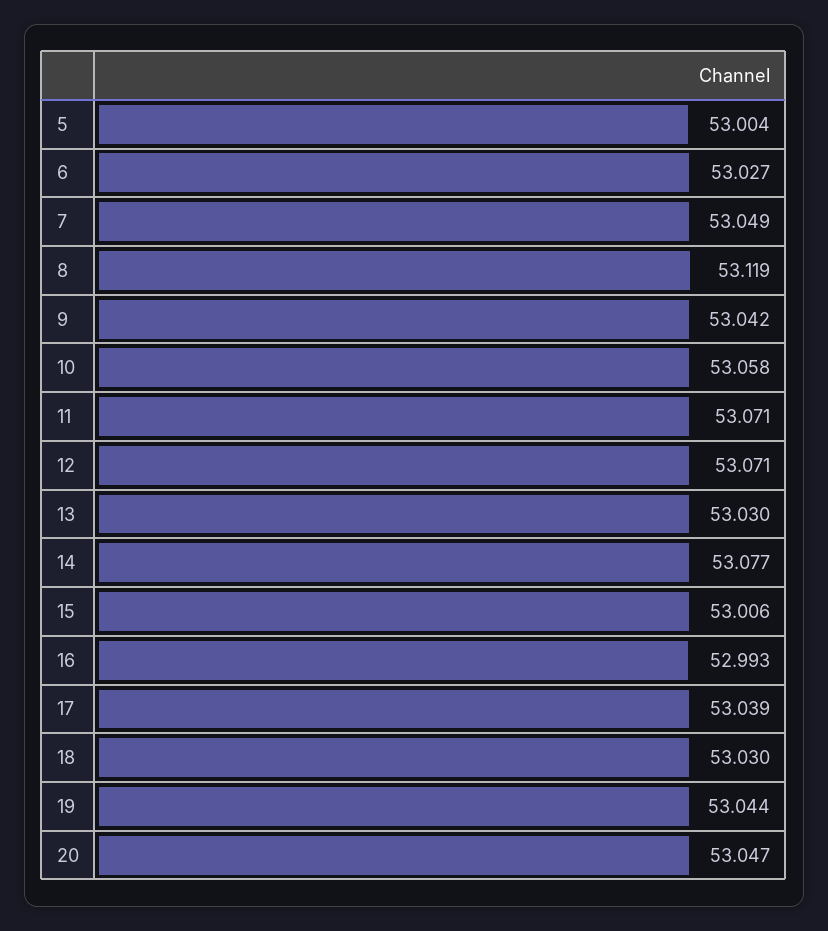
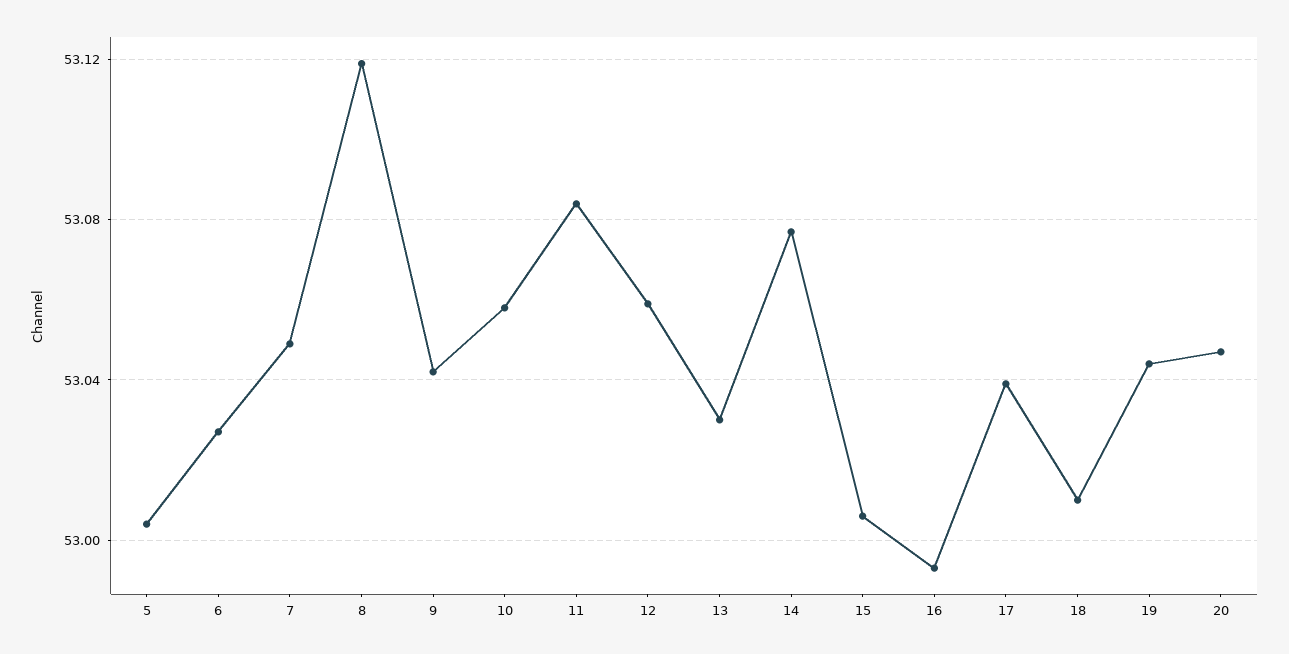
  {
    "5": 53.004,
    "6": 53.027,
    "7": 53.049,
    "8": 53.119,
    "9": 53.042,
    "10": 53.058,
-   "11": 53.071,
+   "11": 53.085,
-   "12": 53.071,
+   "12": 53.06,
    "13": 53.03,
    "14": 53.077,
    "15": 53.006,
    "16": 52.993,
    "17": 53.039,
-   "18": 53.03,
+   "18": 53.01,
    "19": 53.044,
    "20": 53.047
  }

